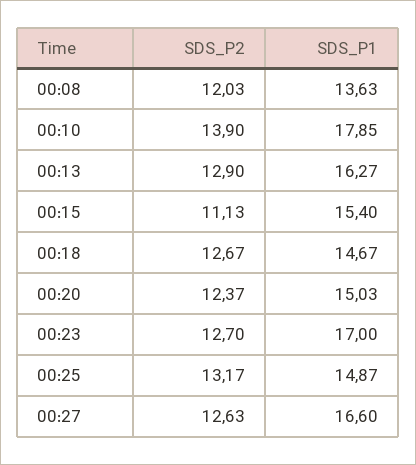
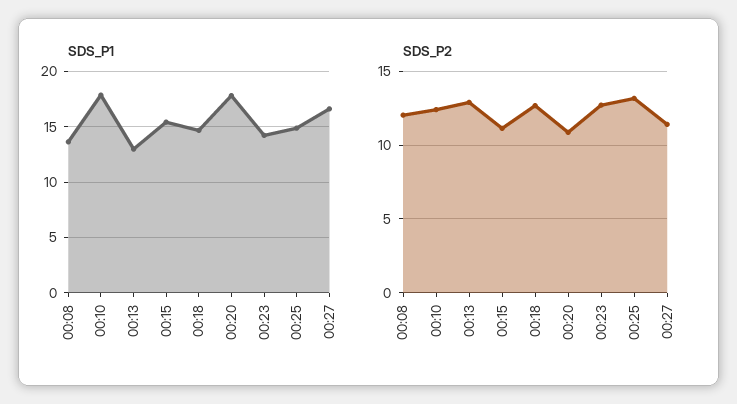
  {
    "SDS_P2": {
      "00:08": 12.03,
-     "00:10": 13.9,
+     "00:10": 12.5,
      "00:13": 12.9,
      "00:15": 11.13,
      "00:18": 12.67,
-     "00:20": 12.37,
+     "00:20": 11,
      "00:23": 12.7,
      "00:25": 13.17,
-     "00:27": 12.63
+     "00:27": 11.5
    },
    "SDS_P1": {
      "00:08": 13.63,
      "00:10": 17.85,
-     "00:13": 16.27,
+     "00:13": 13,
      "00:15": 15.4,
      "00:18": 14.67,
-     "00:20": 15.03,
+     "00:20": 18,
-     "00:23": 17,
+     "00:23": 14,
      "00:25": 14.87,
      "00:27": 16.6
    }
  }

